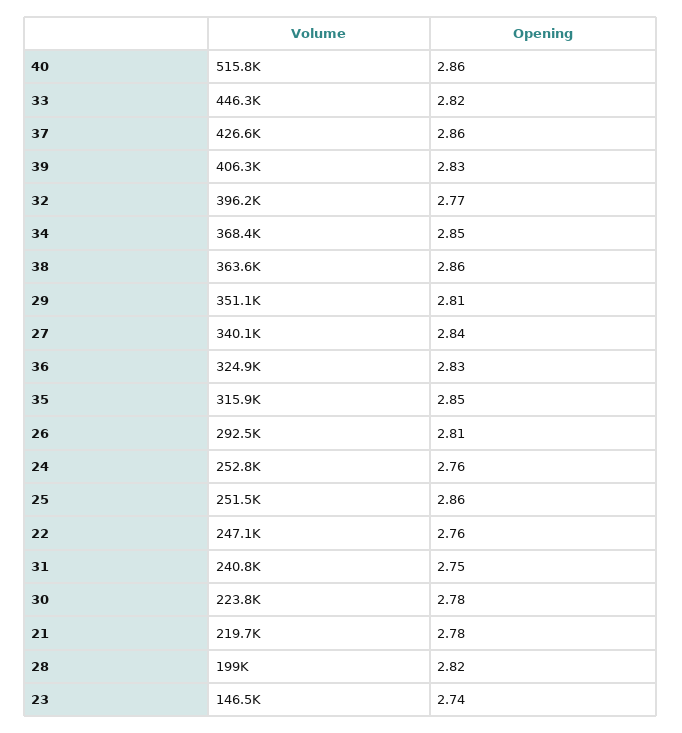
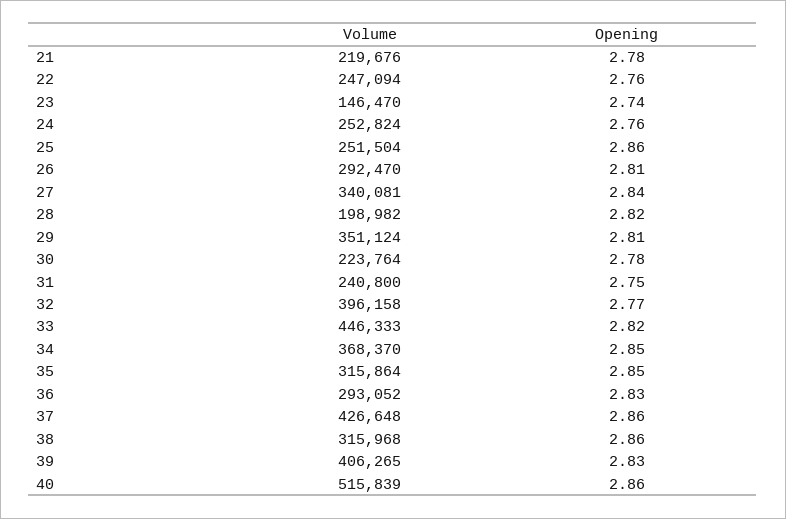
  {
    "Volume": {
      "40": 515839,
      "33": 446333,
      "37": 426648,
      "39": 406265,
      "32": 396158,
      "34": 368370,
-     "38": 363600,
+     "38": 315968,
      "29": 351124,
      "27": 340081,
-     "36": 324900,
+     "36": 293052,
      "35": 315864,
      "26": 292470,
      "24": 252824,
      "25": 251504,
      "22": 247094,
      "31": 240800,
      "30": 223764,
      "21": 219676,
      "28": 198982,
      "23": 146470
    },
    "Opening": {
      "40": 2.86,
      "33": 2.82,
      "37": 2.86,
      "39": 2.83,
      "32": 2.77,
      "34": 2.85,
      "38": 2.86,
      "29": 2.81,
      "27": 2.84,
      "36": 2.83,
      "35": 2.85,
      "26": 2.81,
      "24": 2.76,
      "25": 2.86,
      "22": 2.76,
      "31": 2.75,
      "30": 2.78,
      "21": 2.78,
      "28": 2.82,
      "23": 2.74
    }
  }

